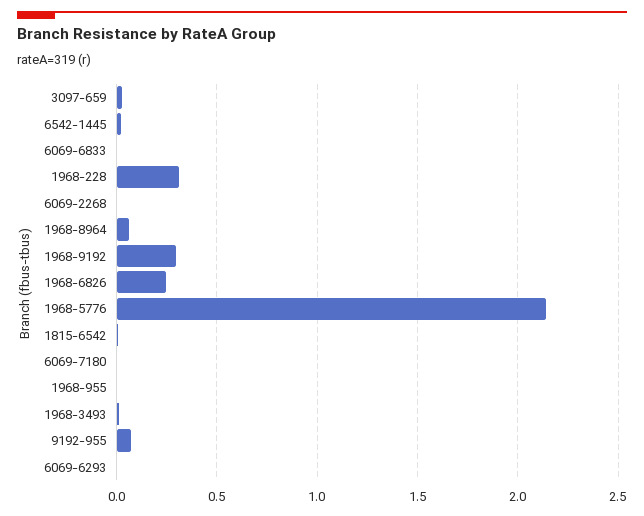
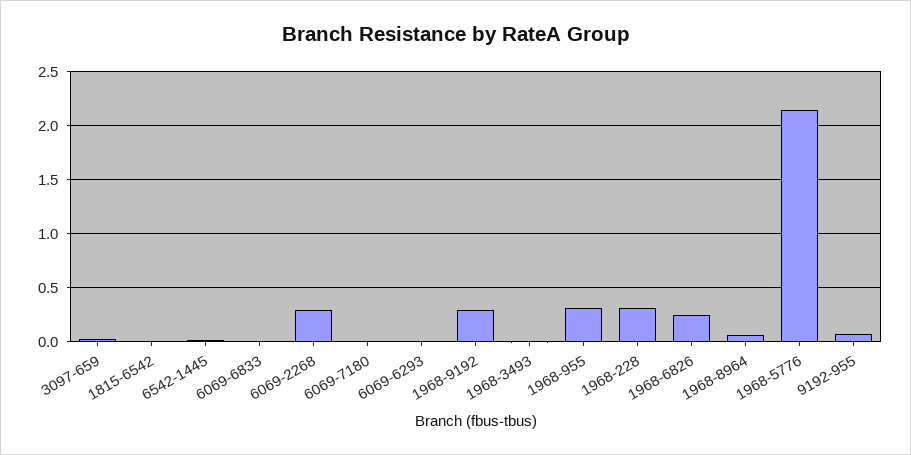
  {
    "3097-659": 0.05,
    "6542-1445": 0,
    "6069-6833": 0,
    "1968-228": 0.3,
-   "6069-2268": 0,
+   "6069-2268": 0.3,
    "1968-8964": 0.05,
    "1968-9192": 0.3,
    "1968-6826": 0.25,
    "1968-5776": 2.15,
    "1815-6542": 0,
    "6069-7180": 0,
-   "1968-955": 0,
+   "1968-955": 0.3,
    "1968-3493": 0,
    "9192-955": 0.05,
    "6069-6293": 0
  }

